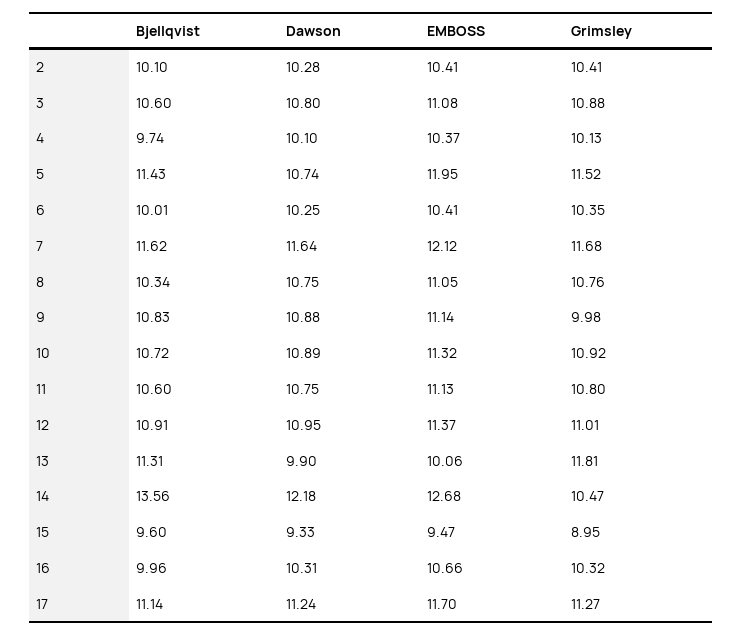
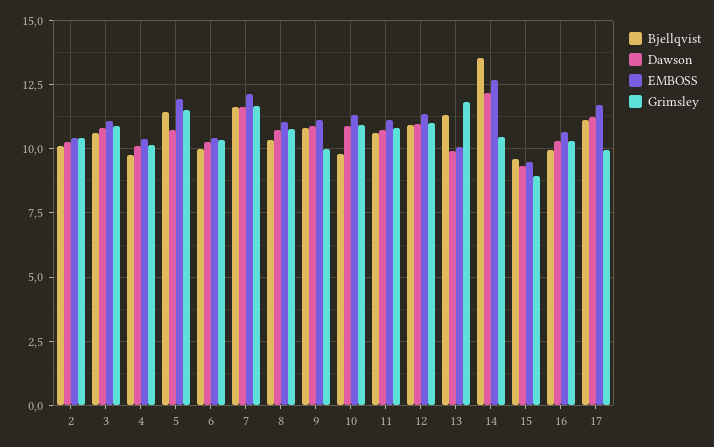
  {
    "Bjellqvist": {
      "2": 10.1,
      "3": 10.6,
      "4": 9.74,
      "5": 11.43,
      "6": 10.01,
      "7": 11.62,
      "8": 10.34,
      "9": 10.83,
-     "10": 10.72,
+     "10": 9.75,
      "11": 10.6,
      "12": 10.91,
      "13": 11.31,
      "14": 13.56,
      "15": 9.6,
      "16": 9.96,
      "17": 11.14
    },
    "Dawson": {
      "2": 10.28,
      "3": 10.8,
      "4": 10.1,
      "5": 10.74,
      "6": 10.25,
      "7": 11.64,
      "8": 10.75,
      "9": 10.88,
      "10": 10.89,
      "11": 10.75,
      "12": 10.95,
      "13": 9.9,
      "14": 12.18,
      "15": 9.33,
      "16": 10.31,
      "17": 11.24
    },
    "EMBOSS": {
      "2": 10.41,
      "3": 11.08,
      "4": 10.37,
      "5": 11.95,
      "6": 10.41,
      "7": 12.12,
      "8": 11.05,
      "9": 11.14,
      "10": 11.32,
      "11": 11.13,
      "12": 11.37,
      "13": 10.06,
      "14": 12.68,
      "15": 9.47,
      "16": 10.66,
      "17": 11.7
    },
    "Grimsley": {
      "2": 10.41,
      "3": 10.88,
      "4": 10.13,
      "5": 11.52,
      "6": 10.35,
      "7": 11.68,
      "8": 10.76,
      "9": 9.98,
      "10": 10.92,
      "11": 10.8,
      "12": 11.01,
      "13": 11.81,
      "14": 10.47,
      "15": 8.95,
      "16": 10.32,
-     "17": 11.27
+     "17": 10
    }
  }

